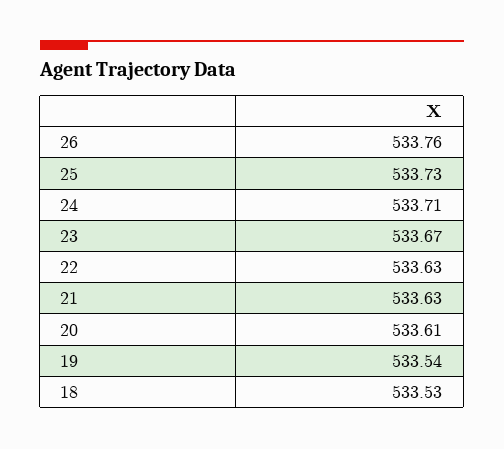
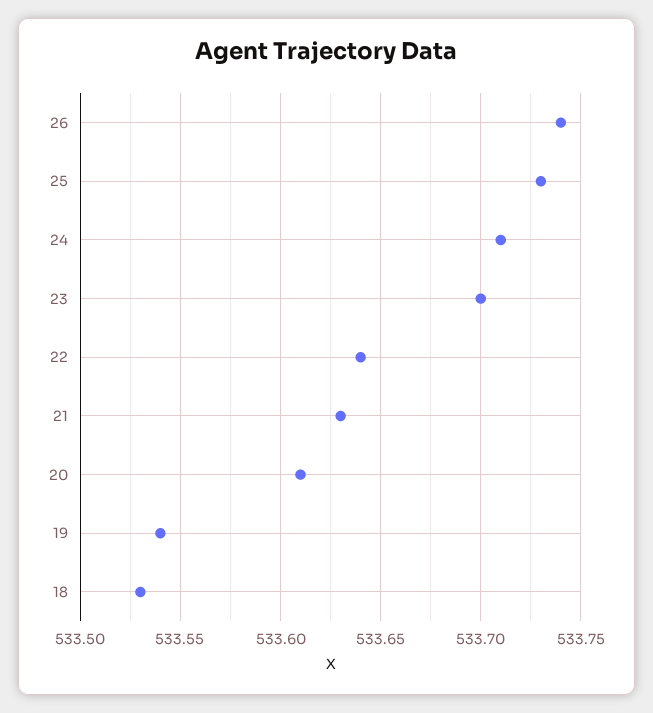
  {
-   "26": 533.76,
+   "26": 533.74,
    "25": 533.73,
    "24": 533.71,
-   "23": 533.67,
+   "23": 533.7,
-   "22": 533.63,
+   "22": 533.64,
    "21": 533.63,
    "20": 533.61,
    "19": 533.54,
    "18": 533.53
  }

